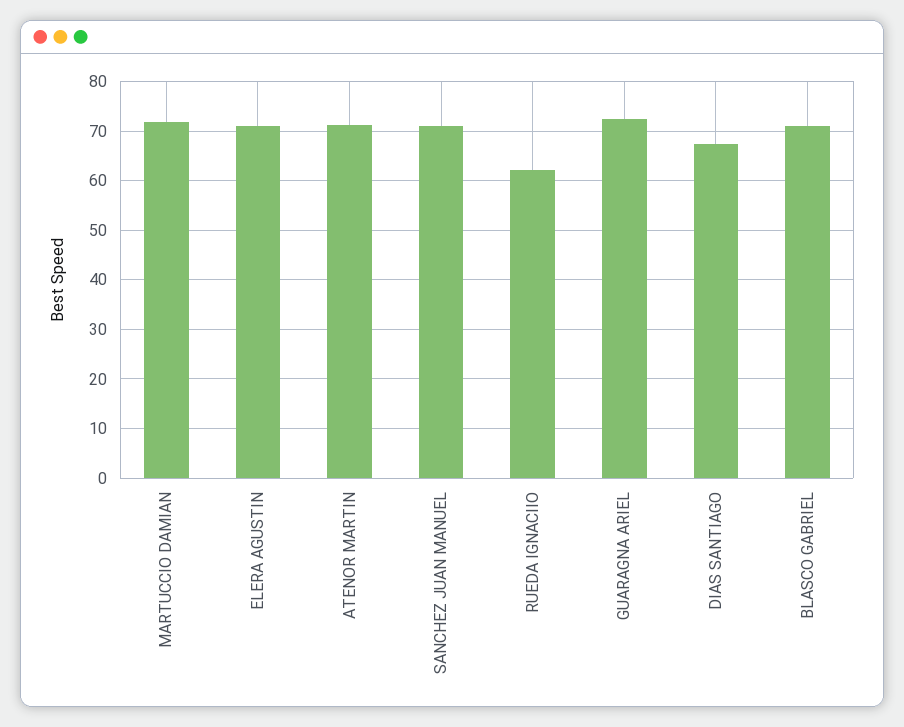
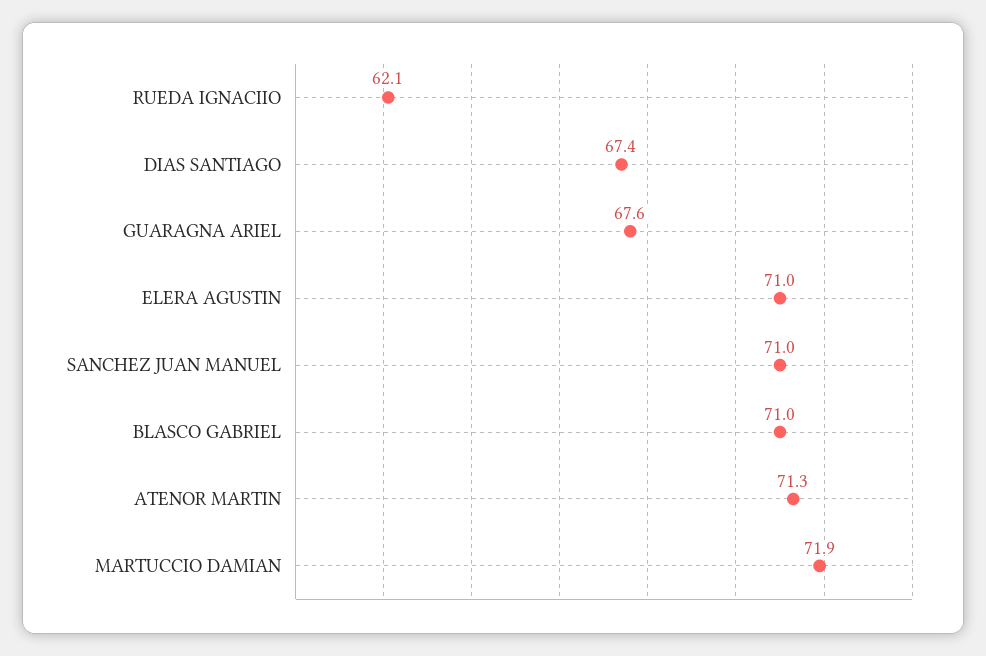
  {
    "MARTUCCIO DAMIAN": 71.9,
    "ELERA AGUSTIN": 71,
    "ATENOR MARTIN": 71.3,
    "SANCHEZ JUAN MANUEL": 71,
    "RUEDA IGNACIIO": 62.1,
-   "GUARAGNA ARIEL": 72,
+   "GUARAGNA ARIEL": 67.6,
    "DIAS SANTIAGO": 67.4,
    "BLASCO GABRIEL": 71
  }

